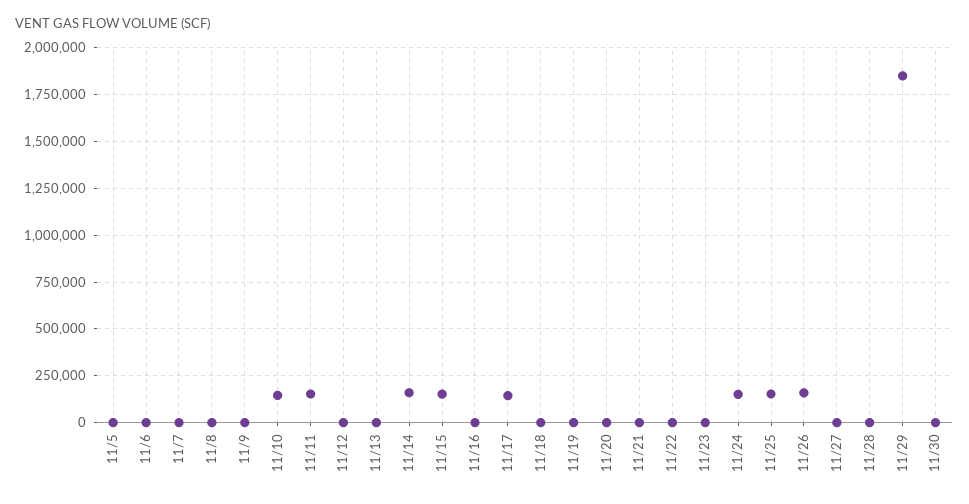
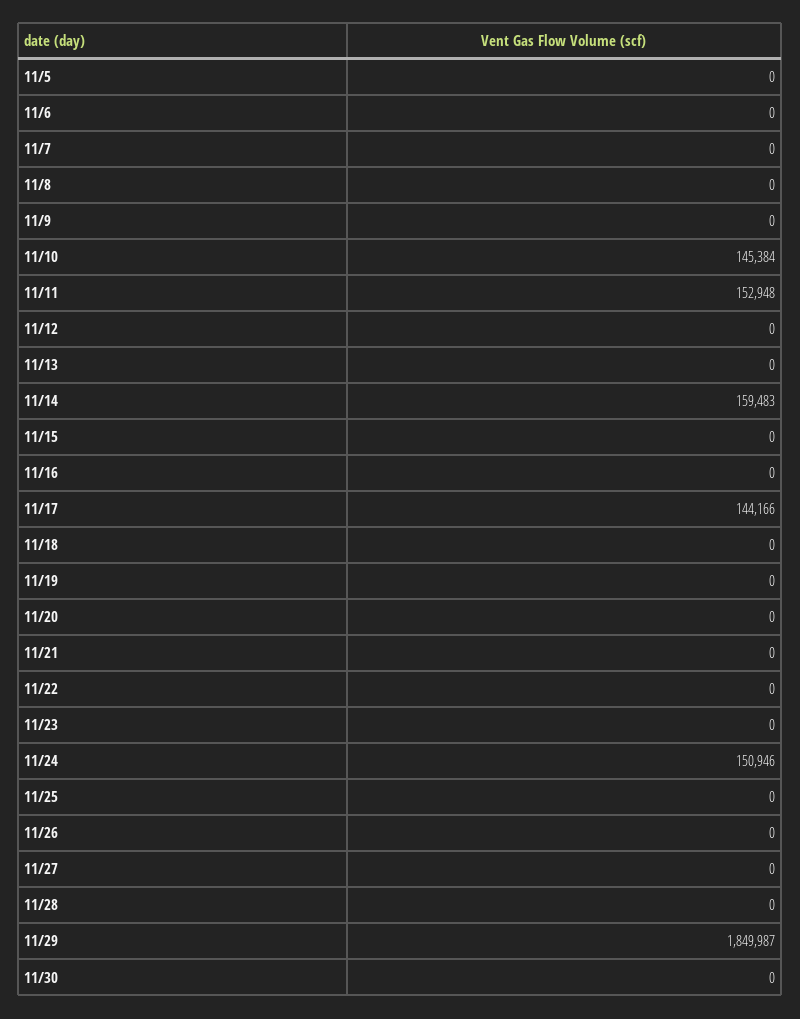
  {
    "11/5": 0,
    "11/6": 0,
    "11/7": 0,
    "11/8": 0,
    "11/9": 0,
    "11/10": 145384,
    "11/11": 152948,
    "11/12": 0,
    "11/13": 0,
    "11/14": 159483,
-   "11/15": 150000,
+   "11/15": 0,
    "11/16": 0,
    "11/17": 144166,
    "11/18": 0,
    "11/19": 0,
    "11/20": 0,
    "11/21": 0,
    "11/22": 0,
    "11/23": 0,
    "11/24": 150946,
-   "11/25": 150000,
+   "11/25": 0,
-   "11/26": 150000,
+   "11/26": 0,
    "11/27": 0,
    "11/28": 0,
    "11/29": 1849987,
    "11/30": 0
  }

